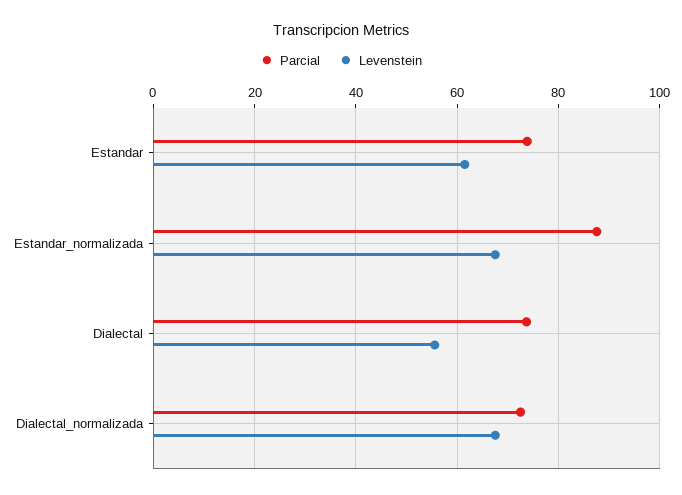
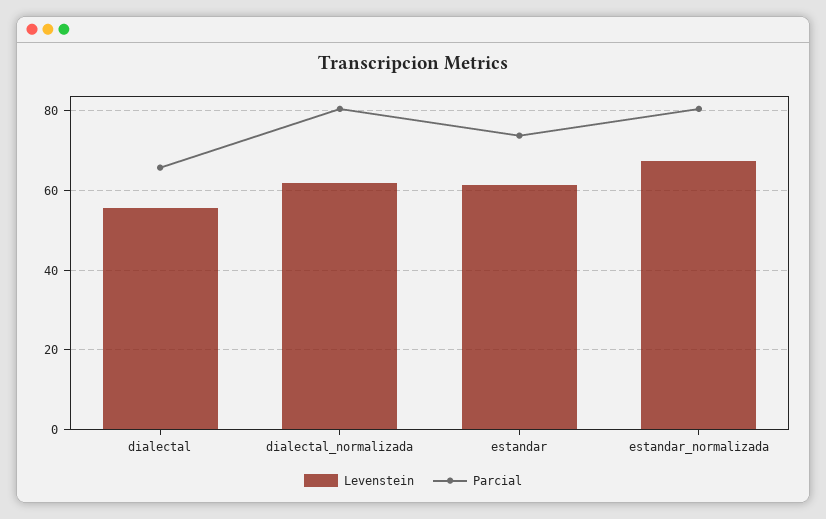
  {
    "Parcial": {
      "Estandar": 74,
-     "Estandar_normalizada": 88,
+     "Estandar_normalizada": 80,
-     "Dialectal": 74,
+     "Dialectal": 66,
-     "Dialectal_normalizada": 72
+     "Dialectal_normalizada": 80
    },
    "Levenstein": {
      "Estandar": 62,
      "Estandar_normalizada": 68,
      "Dialectal": 56,
-     "Dialectal_normalizada": 68
+     "Dialectal_normalizada": 62
    }
  }

